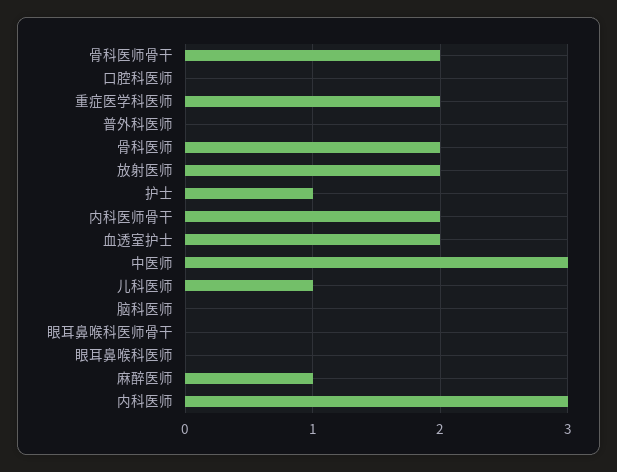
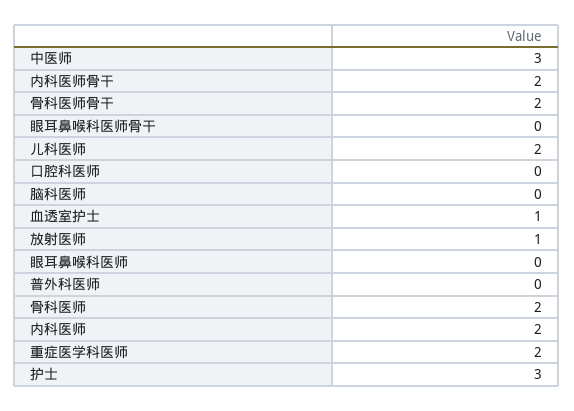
  {
    "骨科医师骨干": 2,
    "口腔科医师": 0,
    "重症医学科医师": 2,
    "普外科医师": 0,
    "骨科医师": 2,
-   "放射医师": 2,
+   "放射医师": 1,
-   "护士": 1,
+   "护士": 3,
    "内科医师骨干": 2,
-   "血透室护士": 2,
+   "血透室护士": 1,
    "中医师": 3,
-   "儿科医师": 1,
+   "儿科医师": 2,
    "脑科医师": 0,
    "眼耳鼻喉科医师骨干": 0,
    "眼耳鼻喉科医师": 0,
-   "麻醉医师": 1,
-   "内科医师": 3
+   "内科医师": 2
  }

